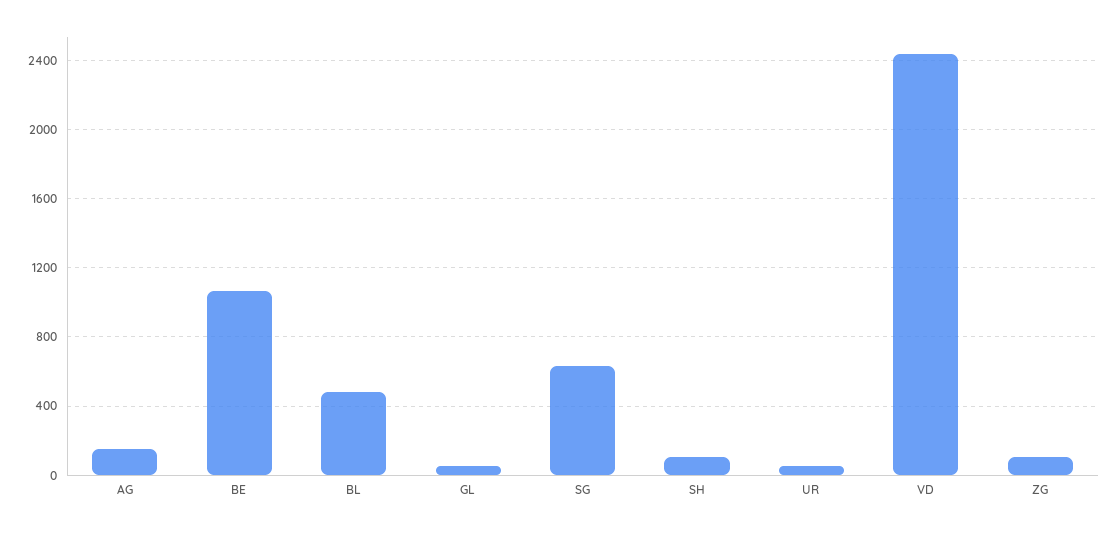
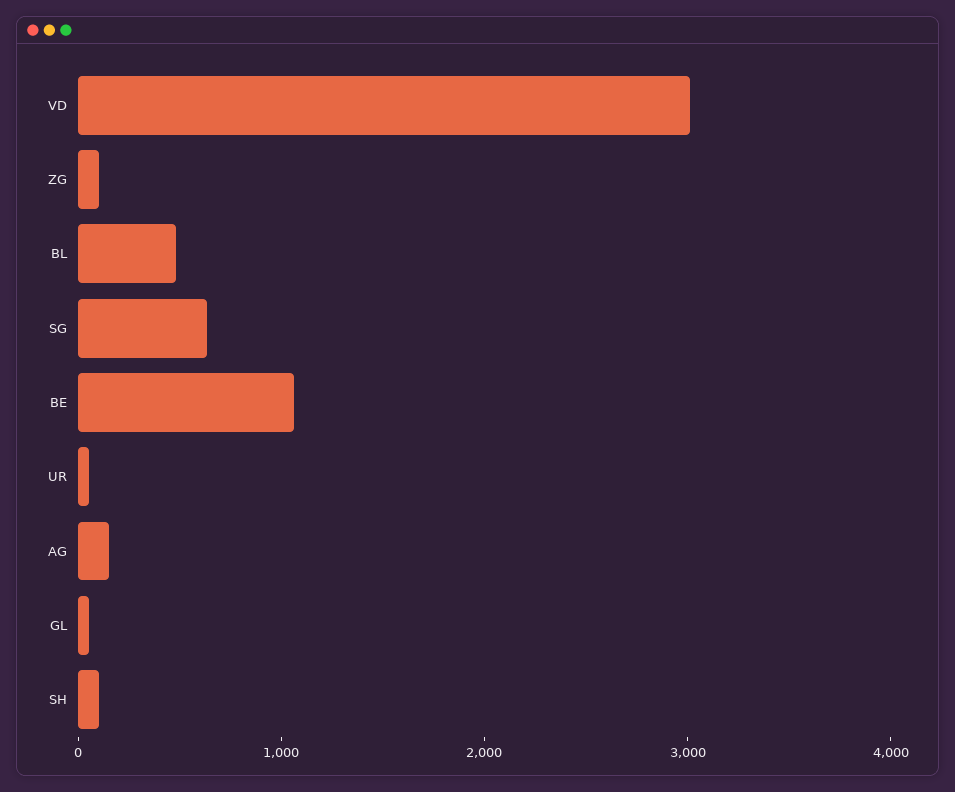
  {
    "AG": 150,
    "BE": 1050,
    "BL": 500,
    "GL": 50,
    "SG": 650,
    "SH": 100,
    "UR": 50,
-   "VD": 2450,
+   "VD": 3000,
    "ZG": 100
  }

